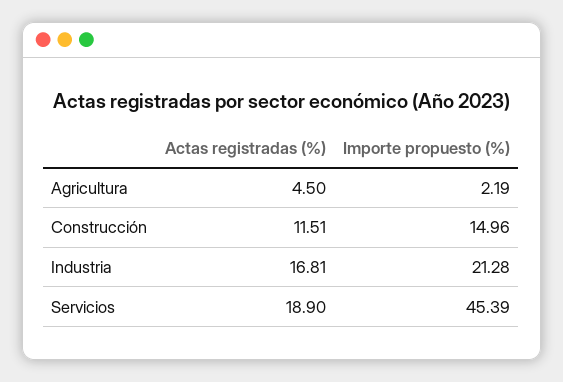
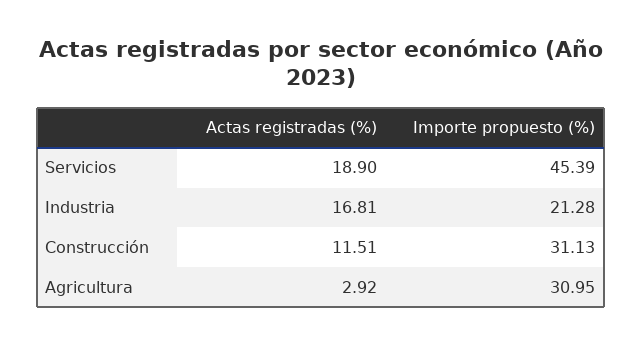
  {
    "Actas registradas (%)": {
-     "Agricultura": 4.5,
+     "Agricultura": 2.92,
      "Construcción": 11.51,
      "Industria": 16.81,
      "Servicios": 18.9
    },
    "Importe propuesto (%)": {
-     "Agricultura": 2.19,
+     "Agricultura": 30.95,
-     "Construcción": 14.96,
+     "Construcción": 31.13,
      "Industria": 21.28,
      "Servicios": 45.39
    }
  }

